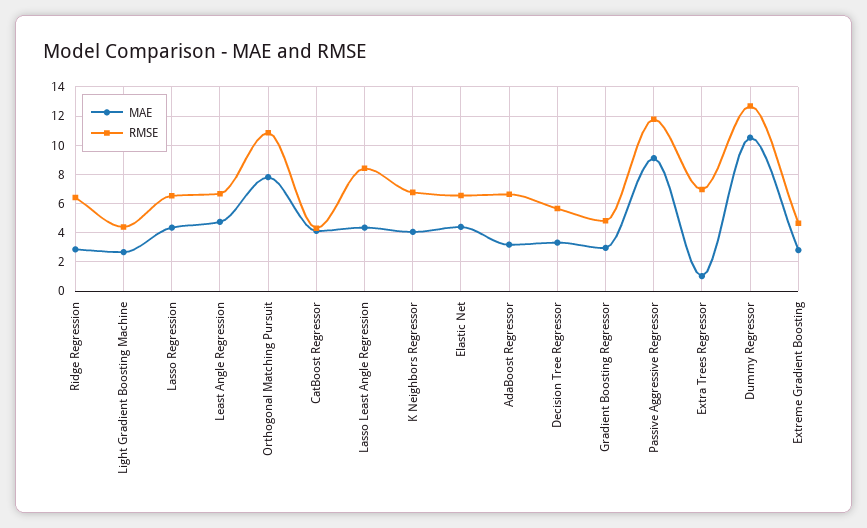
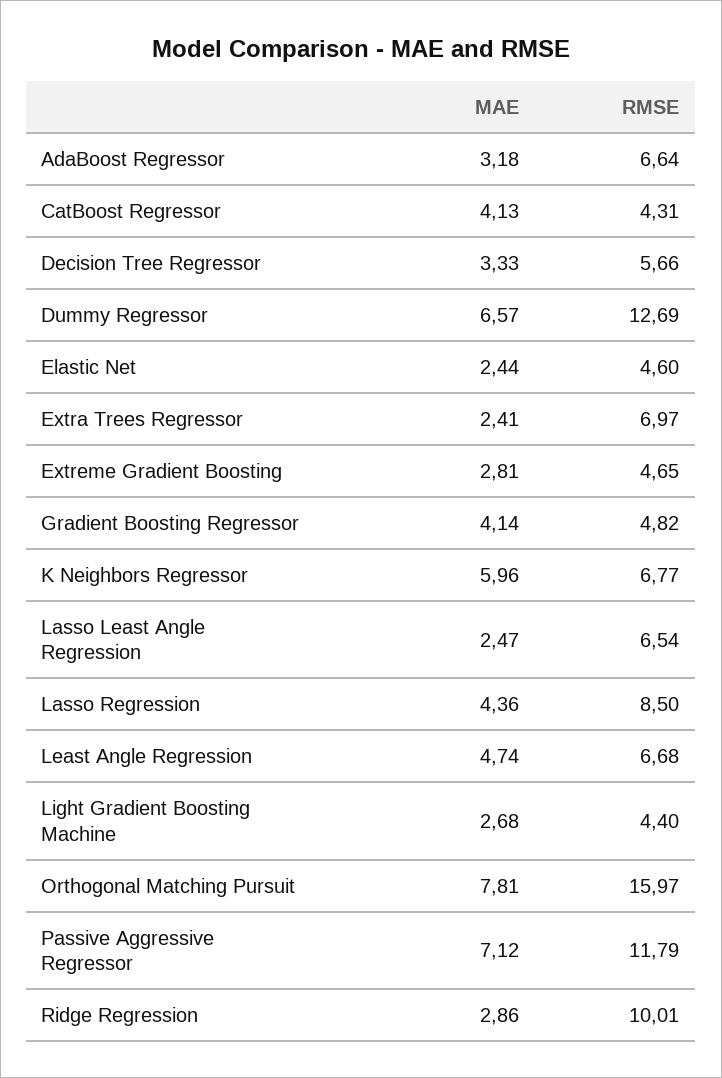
  {
    "MAE": {
      "Ridge Regression": 2.86,
      "Light Gradient Boosting Machine": 2.68,
      "Lasso Regression": 4.36,
      "Least Angle Regression": 4.74,
      "Orthogonal Matching Pursuit": 7.81,
      "CatBoost Regressor": 4.13,
-     "Lasso Least Angle Regression": 4.5,
+     "Lasso Least Angle Regression": 2.47,
-     "K Neighbors Regressor": 4,
+     "K Neighbors Regressor": 5.96,
-     "Elastic Net": 4.5,
+     "Elastic Net": 2.44,
      "AdaBoost Regressor": 3.18,
      "Decision Tree Regressor": 3.33,
-     "Gradient Boosting Regressor": 3,
+     "Gradient Boosting Regressor": 4.14,
-     "Passive Aggressive Regressor": 9,
+     "Passive Aggressive Regressor": 7.12,
-     "Extra Trees Regressor": 1,
+     "Extra Trees Regressor": 2.41,
-     "Dummy Regressor": 10.5,
+     "Dummy Regressor": 6.57,
      "Extreme Gradient Boosting": 2.81
    },
    "RMSE": {
-     "Ridge Regression": 6.5,
+     "Ridge Regression": 10.01,
      "Light Gradient Boosting Machine": 4.4,
-     "Lasso Regression": 6.5,
+     "Lasso Regression": 8.5,
      "Least Angle Regression": 6.68,
-     "Orthogonal Matching Pursuit": 11,
+     "Orthogonal Matching Pursuit": 15.97,
      "CatBoost Regressor": 4.31,
-     "Lasso Least Angle Regression": 8.5,
+     "Lasso Least Angle Regression": 6.54,
      "K Neighbors Regressor": 6.77,
-     "Elastic Net": 6.5,
+     "Elastic Net": 4.6,
      "AdaBoost Regressor": 6.64,
      "Decision Tree Regressor": 5.66,
      "Gradient Boosting Regressor": 4.82,
      "Passive Aggressive Regressor": 11.79,
      "Extra Trees Regressor": 6.97,
      "Dummy Regressor": 12.69,
      "Extreme Gradient Boosting": 4.65
    }
  }

